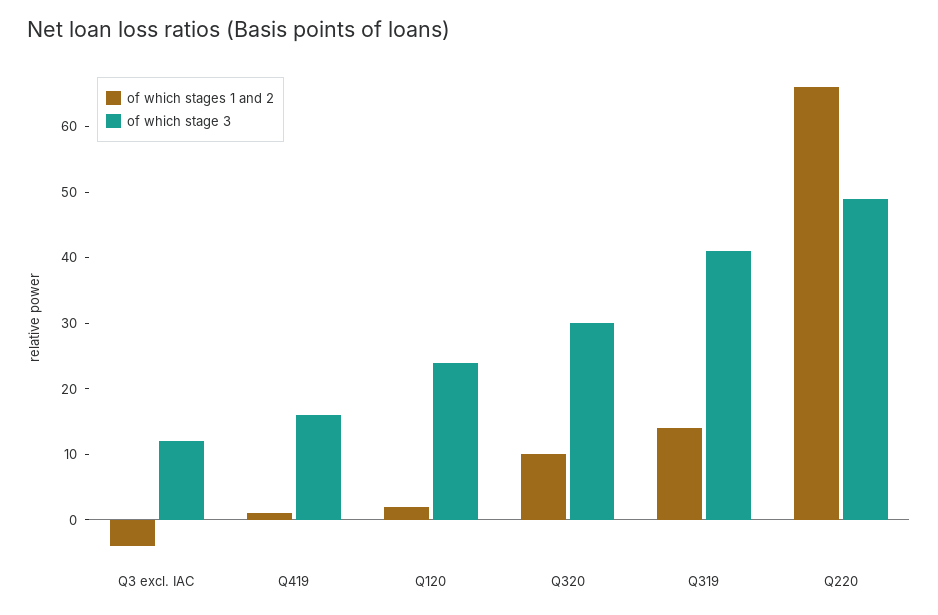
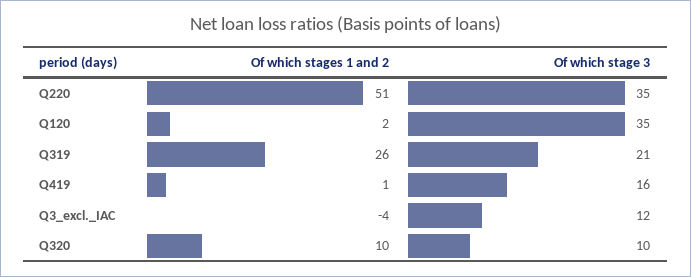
  {
    "of which stages 1 and 2": {
      "Q3 excl. IAC": -4,
      "Q419": 1,
      "Q120": 2,
      "Q320": 10,
-     "Q319": 15,
+     "Q319": 26,
-     "Q220": 65
+     "Q220": 51
    },
    "of which stage 3": {
      "Q3 excl. IAC": 12,
      "Q419": 16,
-     "Q120": 25,
+     "Q120": 35,
-     "Q320": 30,
+     "Q320": 10,
-     "Q319": 40,
+     "Q319": 21,
-     "Q220": 50
+     "Q220": 35
    }
  }

